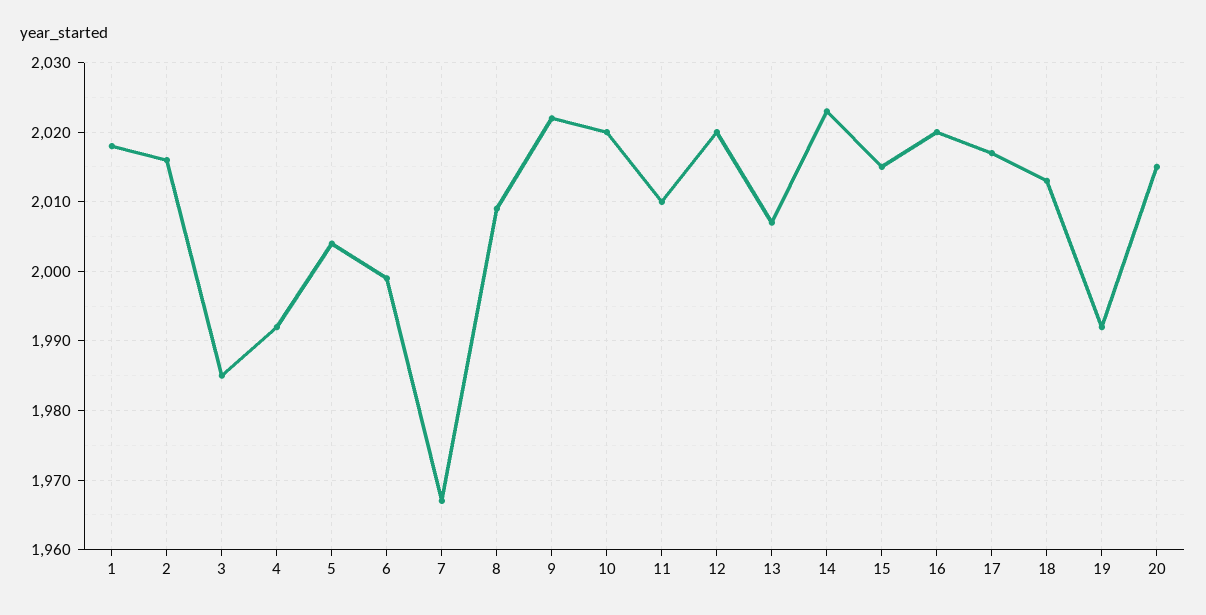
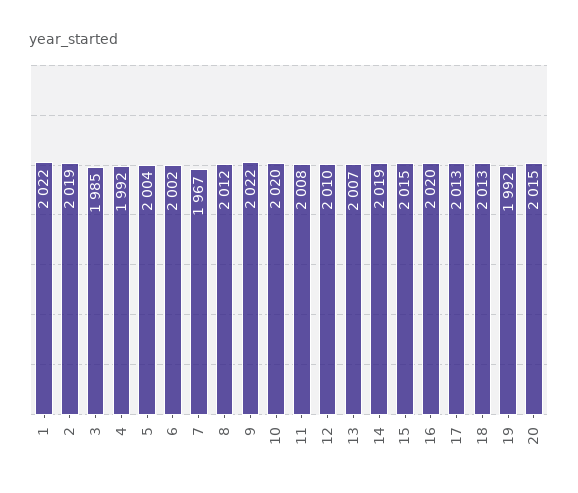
  {
-   "1": 2018,
+   "1": 2022,
-   "2": 2016,
+   "2": 2019,
    "3": 1985,
    "4": 1992,
    "5": 2004,
-   "6": 1999,
+   "6": 2002,
    "7": 1967,
-   "8": 2009,
+   "8": 2012,
    "9": 2022,
    "10": 2020,
-   "11": 2010,
+   "11": 2008,
-   "12": 2020,
+   "12": 2010,
    "13": 2007,
-   "14": 2023,
+   "14": 2019,
    "15": 2015,
    "16": 2020,
-   "17": 2017,
+   "17": 2013,
    "18": 2013,
    "19": 1992,
    "20": 2015
  }

